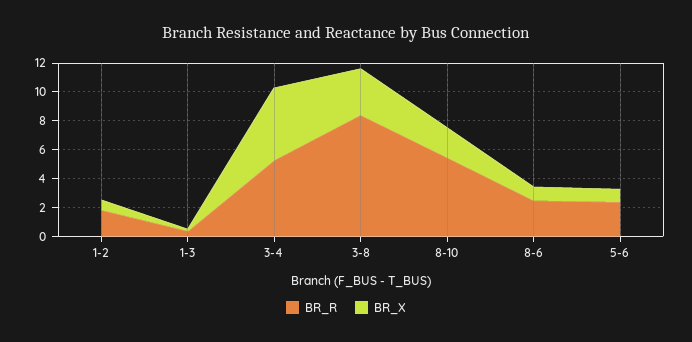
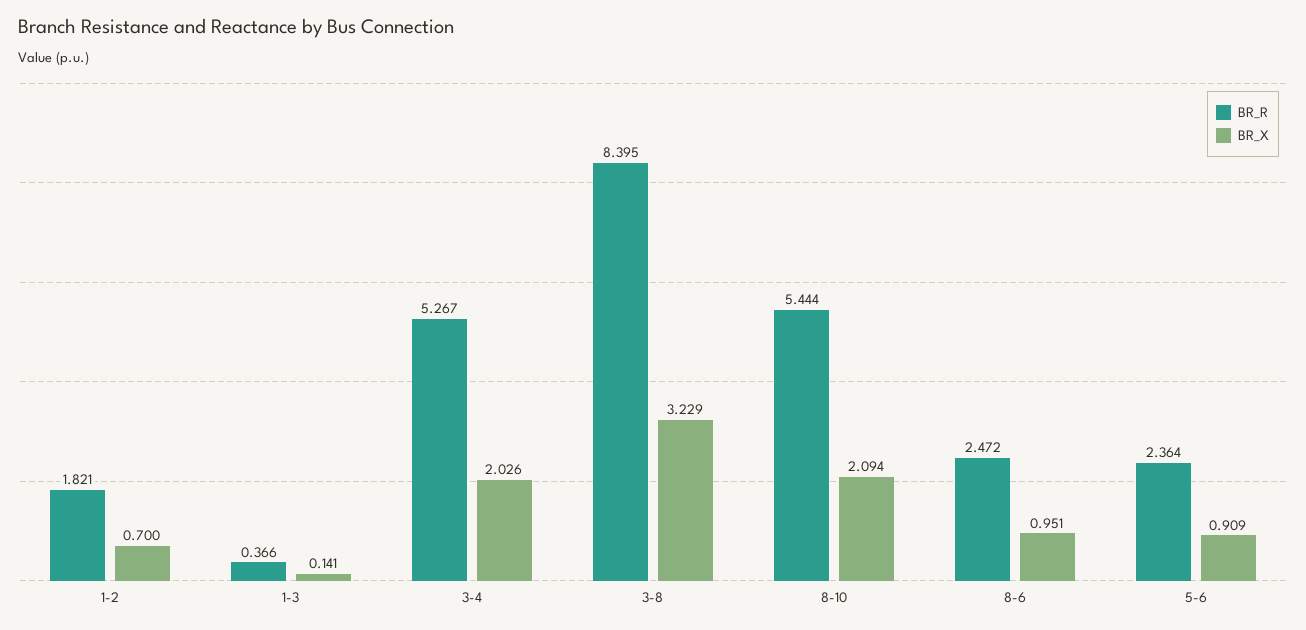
  {
    "BR_R": {
      "1-2": 1.821,
      "1-3": 0.366,
      "3-4": 5.267,
      "3-8": 8.395,
      "8-10": 5.444,
      "8-6": 2.472,
      "5-6": 2.364
    },
    "BR_X": {
      "1-2": 0.7,
      "1-3": 0.141,
-     "3-4": 5,
+     "3-4": 2.026,
      "3-8": 3.229,
      "8-10": 2.094,
      "8-6": 0.951,
      "5-6": 0.909
    }
  }

